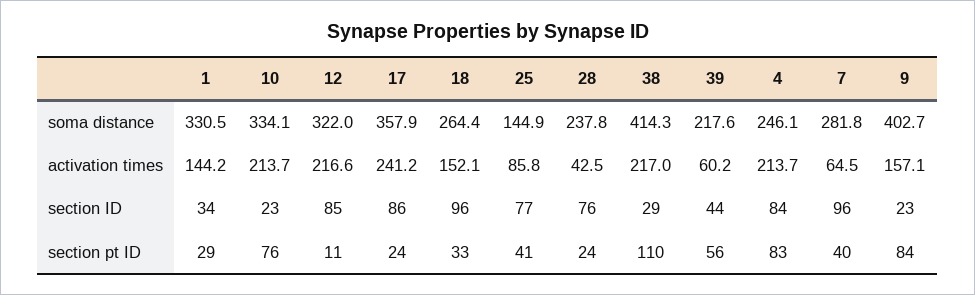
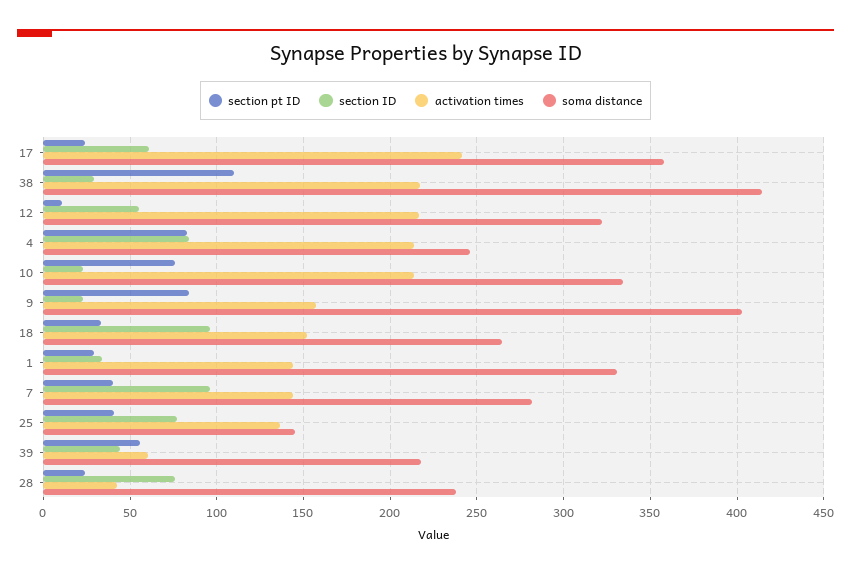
  {
    "soma distance": {
      "1": 330.5,
      "10": 334.1,
      "12": 322,
      "17": 357.9,
      "18": 264.4,
      "25": 144.9,
      "28": 237.8,
      "38": 414.3,
      "39": 217.6,
      "4": 246.1,
      "7": 281.8,
      "9": 402.7
    },
    "activation times": {
      "1": 144.2,
      "10": 213.7,
      "12": 216.6,
      "17": 241.2,
      "18": 152.1,
-     "25": 85.8,
+     "25": 135,
      "28": 42.5,
      "38": 217,
      "39": 60.2,
      "4": 213.7,
-     "7": 64.5,
+     "7": 145,
      "9": 157.1
    },
    "section ID": {
      "1": 34,
      "10": 23,
-     "12": 85,
+     "12": 55,
-     "17": 86,
+     "17": 60,
      "18": 96,
      "25": 77,
      "28": 76,
      "38": 29,
      "39": 44,
      "4": 84,
      "7": 96,
      "9": 23
    },
    "section pt ID": {
      "1": 29,
      "10": 76,
      "12": 11,
      "17": 24,
      "18": 33,
      "25": 41,
      "28": 24,
      "38": 110,
      "39": 56,
      "4": 83,
      "7": 40,
      "9": 84
    }
  }

